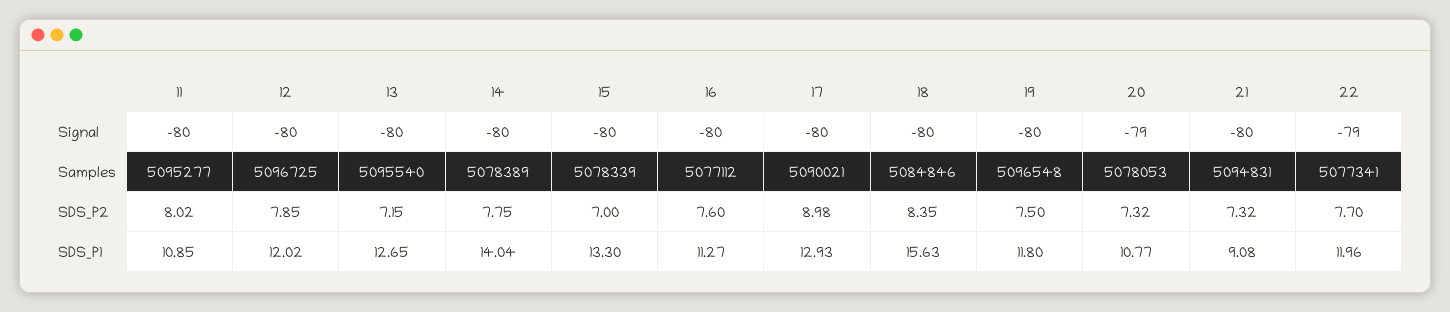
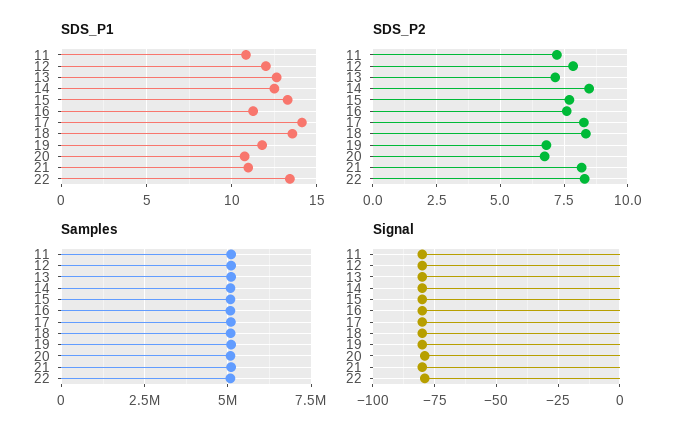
  {
    "Signal": {
      "11": -80,
      "12": -80,
      "13": -80,
      "14": -80,
      "15": -80,
      "16": -80,
      "17": -80,
      "18": -80,
      "19": -80,
      "20": -79,
      "21": -80,
      "22": -79
    },
    "Samples": {
      "11": 5095277,
      "12": 5096725,
      "13": 5095540,
      "14": 5078389,
      "15": 5078339,
      "16": 5077112,
      "17": 5090021,
      "18": 5084846,
      "19": 5096548,
      "20": 5078053,
      "21": 5094831,
      "22": 5077341
    },
    "SDS_P2": {
-     "11": 8.02,
+     "11": 7.25,
      "12": 7.85,
      "13": 7.15,
-     "14": 7.75,
+     "14": 8.5,
-     "15": 7,
+     "15": 7.75,
      "16": 7.6,
-     "17": 8.98,
+     "17": 8.25,
      "18": 8.35,
-     "19": 7.5,
+     "19": 6.75,
-     "20": 7.32,
+     "20": 6.75,
-     "21": 7.32,
+     "21": 8.25,
-     "22": 7.7
+     "22": 8.25
    },
    "SDS_P1": {
      "11": 10.85,
      "12": 12.02,
      "13": 12.65,
-     "14": 14.04,
+     "14": 12.5,
      "15": 13.3,
      "16": 11.27,
-     "17": 12.93,
+     "17": 14,
-     "18": 15.63,
+     "18": 13.5,
      "19": 11.8,
      "20": 10.77,
-     "21": 9.08,
+     "21": 11,
-     "22": 11.96
+     "22": 13.5
    }
  }

